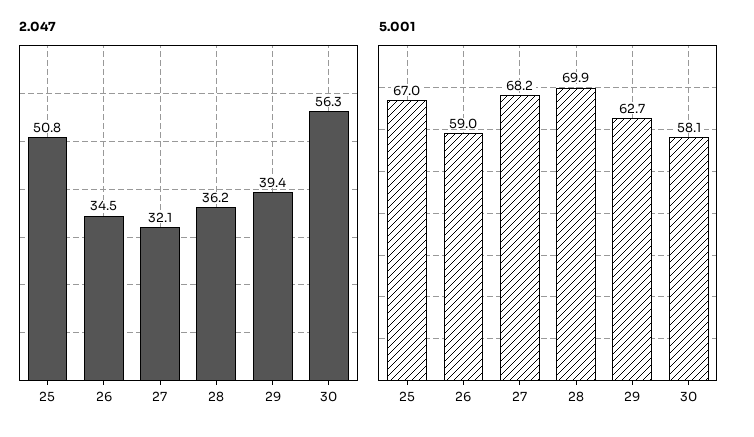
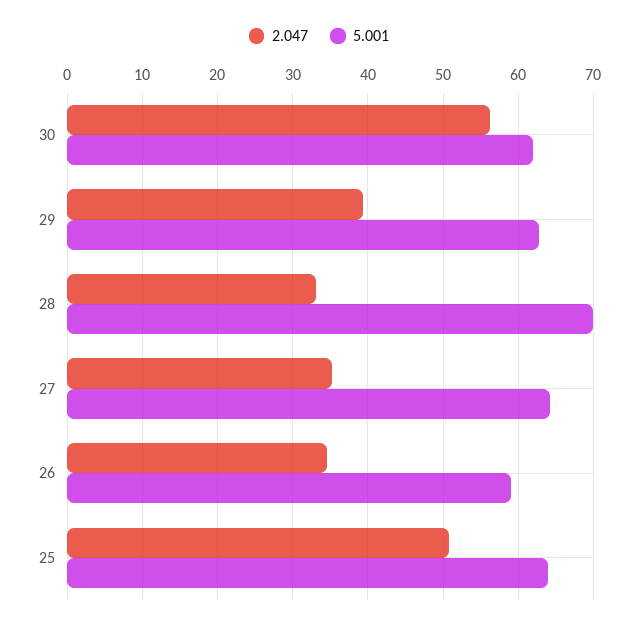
  {
    "2.047": {
      "25": 50.8,
      "26": 34.5,
-     "27": 32.1,
+     "27": 35,
-     "28": 36.2,
+     "28": 33,
      "29": 39.4,
      "30": 56.3
    },
    "5.001": {
-     "25": 67,
+     "25": 64,
      "26": 59,
-     "27": 68.2,
+     "27": 64,
      "28": 69.9,
      "29": 62.7,
-     "30": 58.1
+     "30": 62
    }
  }

